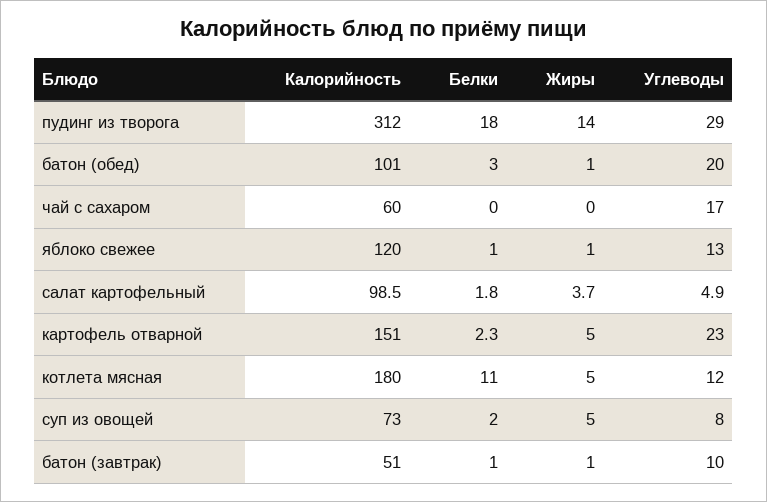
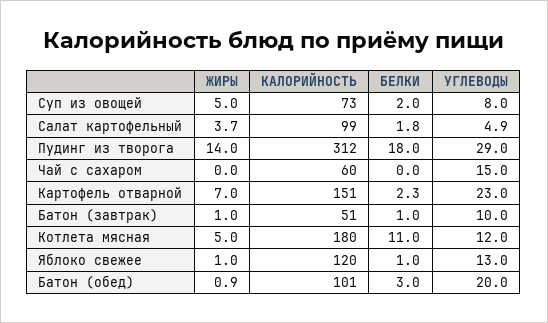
  {
    "Калорийность": {
      "пудинг из творога": 312,
      "батон (обед)": 101,
      "чай с сахаром": 60,
      "яблоко свежее": 120,
      "салат картофельный": 98.5,
      "картофель отварной": 151,
      "котлета мясная": 180,
      "суп из овощей": 73,
      "батон (завтрак)": 51
    },
    "Белки": {
      "пудинг из творога": 18,
      "батон (обед)": 3,
      "чай с сахаром": 0,
      "яблоко свежее": 1,
      "салат картофельный": 1.8,
      "картофель отварной": 2.3,
      "котлета мясная": 11,
      "суп из овощей": 2,
      "батон (завтрак)": 1
    },
    "Жиры": {
      "пудинг из творога": 14,
-     "батон (обед)": 1,
+     "батон (обед)": 0.9,
      "чай с сахаром": 0,
      "яблоко свежее": 1,
      "салат картофельный": 3.7,
-     "картофель отварной": 5,
+     "картофель отварной": 7,
      "котлета мясная": 5,
      "суп из овощей": 5,
      "батон (завтрак)": 1
    },
    "Углеводы": {
      "пудинг из творога": 29,
      "батон (обед)": 20,
-     "чай с сахаром": 17,
+     "чай с сахаром": 15,
      "яблоко свежее": 13,
      "салат картофельный": 4.9,
      "картофель отварной": 23,
      "котлета мясная": 12,
      "суп из овощей": 8,
      "батон (завтрак)": 10
    }
  }

